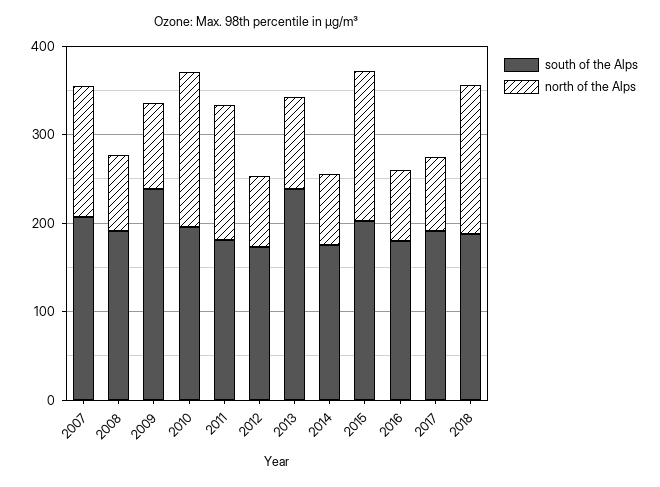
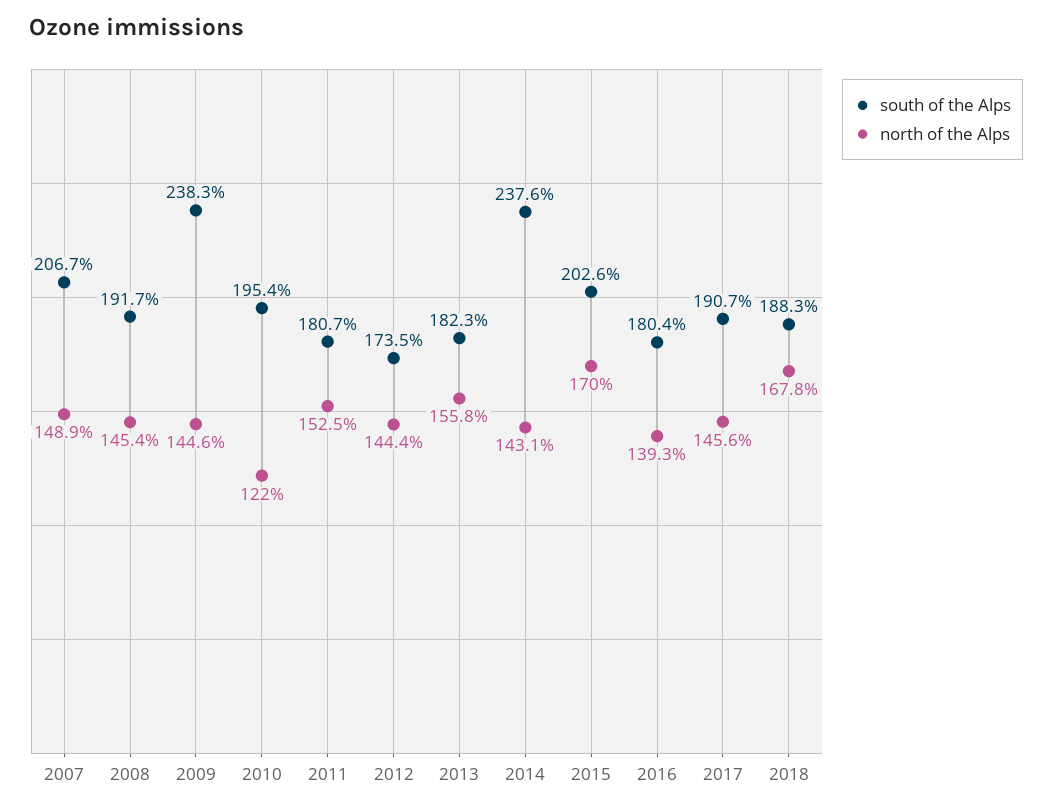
  {
    "south of the Alps": {
      "2007": 206.7,
      "2008": 191.7,
      "2009": 238.3,
      "2010": 195.4,
      "2011": 180.7,
      "2012": 173.5,
-     "2013": 240,
+     "2013": 182.3,
-     "2014": 180,
+     "2014": 237.6,
      "2015": 202.6,
      "2016": 180.4,
      "2017": 190.7,
      "2018": 188.3
    },
    "north of the Alps": {
      "2007": 148.9,
-     "2008": 80,
+     "2008": 145.4,
-     "2009": 100,
+     "2009": 144.6,
-     "2010": 180,
+     "2010": 122,
      "2011": 152.5,
-     "2012": 80,
+     "2012": 144.4,
-     "2013": 100,
+     "2013": 155.8,
-     "2014": 80,
+     "2014": 143.1,
      "2015": 170,
-     "2016": 80,
+     "2016": 139.3,
-     "2017": 80,
+     "2017": 145.6,
      "2018": 167.8
    }
  }

